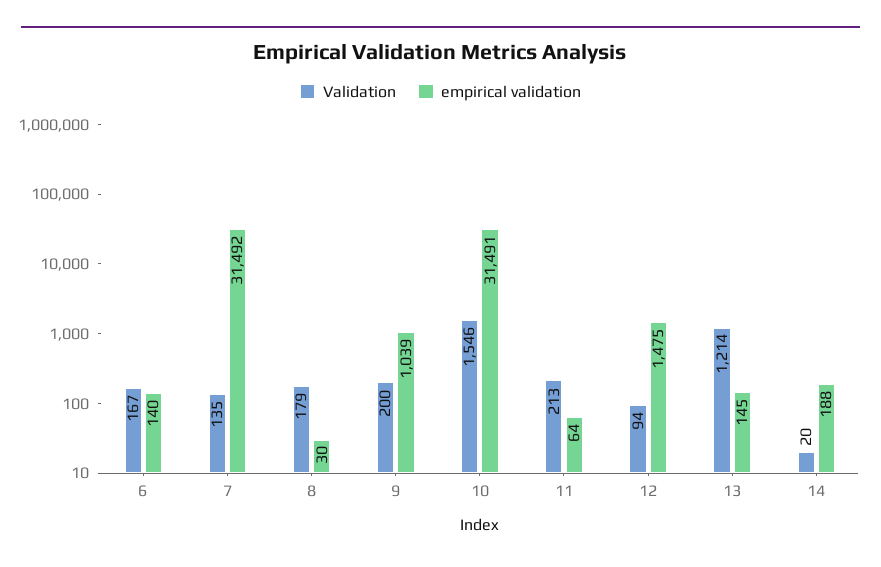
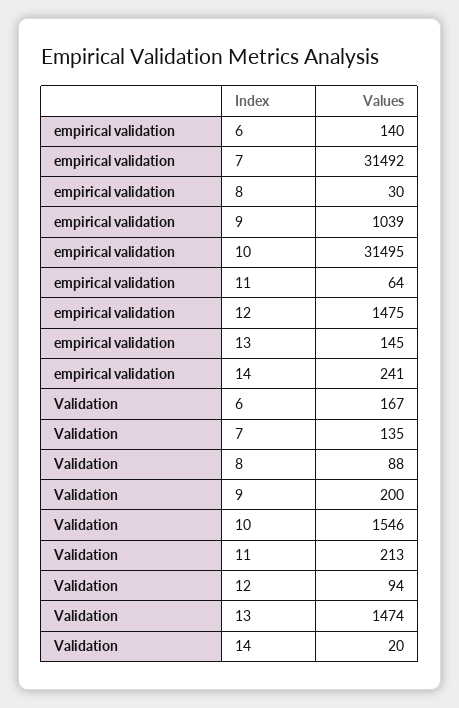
  {
    "Validation": {
      "6": 167,
      "7": 135,
-     "8": 179,
+     "8": 88,
      "9": 200,
      "10": 1546,
      "11": 213,
      "12": 94,
-     "13": 1214,
+     "13": 1474,
      "14": 20
    },
    "empirical validation": {
      "6": 140,
      "7": 31492,
      "8": 30,
      "9": 1039,
-     "10": 31491,
+     "10": 31495,
      "11": 64,
      "12": 1475,
      "13": 145,
-     "14": 188
+     "14": 241
    }
  }

